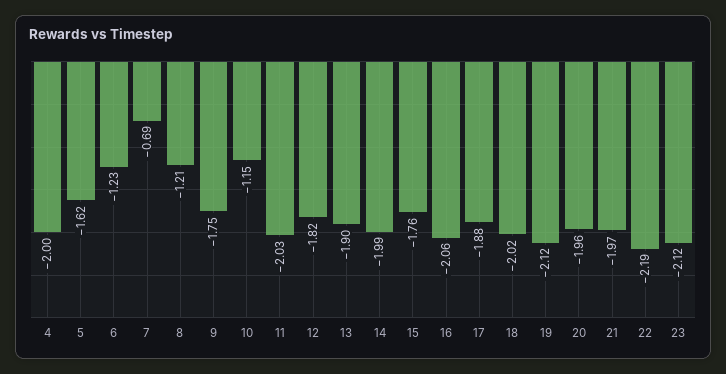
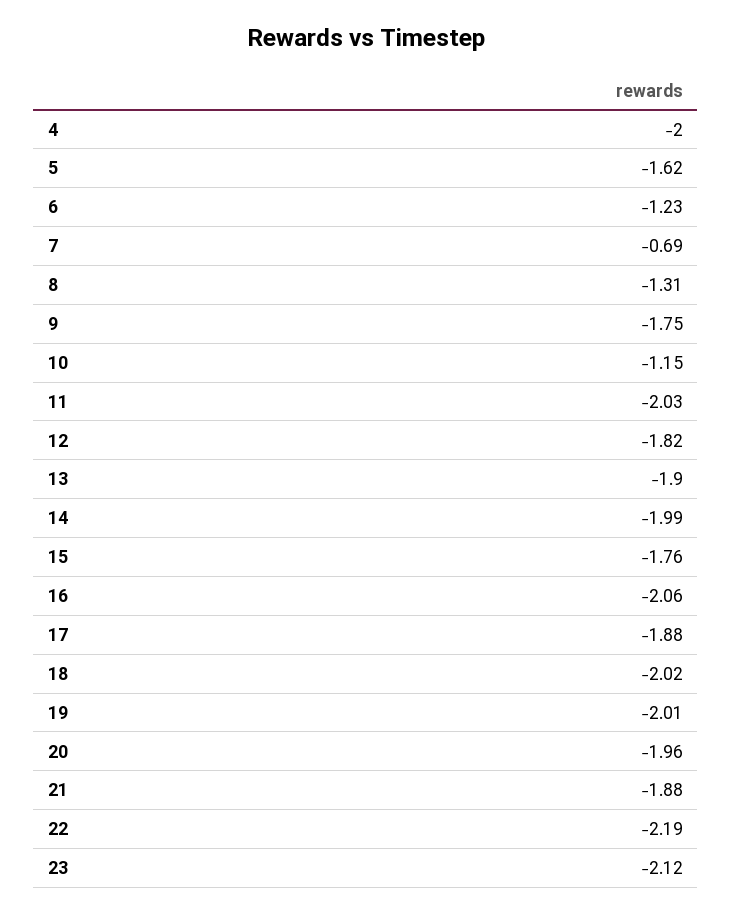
  {
    "4": -2,
    "5": -1.62,
    "6": -1.23,
    "7": -0.69,
-   "8": -1.21,
+   "8": -1.31,
    "9": -1.75,
    "10": -1.15,
    "11": -2.03,
    "12": -1.82,
    "13": -1.9,
    "14": -1.99,
    "15": -1.76,
    "16": -2.06,
    "17": -1.88,
    "18": -2.02,
-   "19": -2.12,
+   "19": -2.01,
    "20": -1.96,
-   "21": -1.97,
+   "21": -1.88,
    "22": -2.19,
    "23": -2.12
  }

